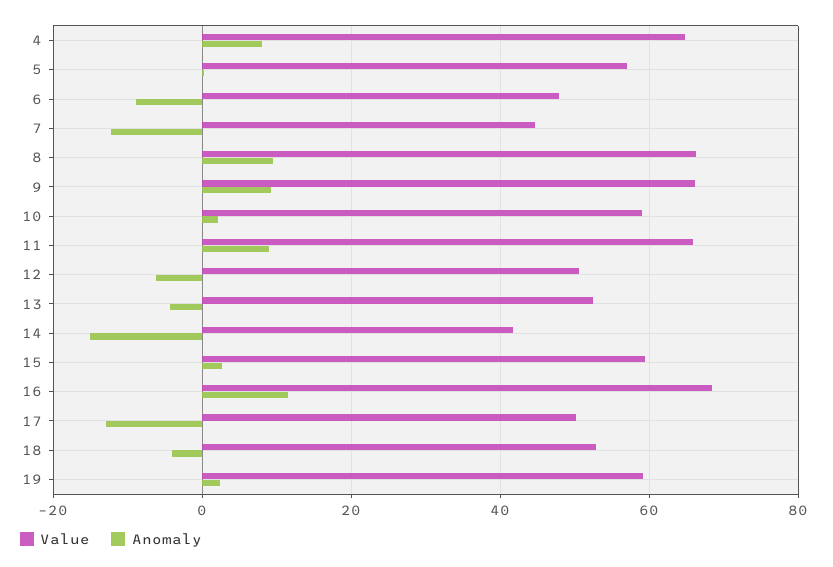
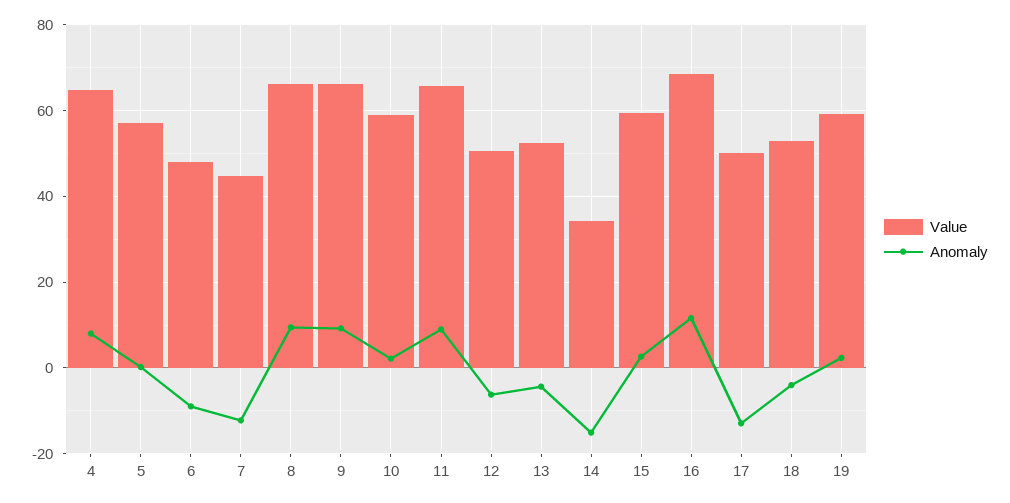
  {
    "Value": {
      "4": 64,
      "5": 58,
      "6": 48,
      "7": 44,
      "8": 66,
      "9": 66,
      "10": 58,
      "11": 66,
      "12": 50,
      "13": 52,
-     "14": 42,
+     "14": 34,
      "15": 60,
      "16": 68,
      "17": 50,
      "18": 52,
      "19": 60
    },
    "Anomaly": {
      "4": 8,
      "5": 0,
      "6": -8,
      "7": -12,
      "8": 10,
      "9": 10,
      "10": 2,
      "11": 8,
      "12": -6,
      "13": -4,
      "14": -16,
      "15": 2,
      "16": 12,
      "17": -12,
      "18": -4,
      "19": 2
    }
  }

